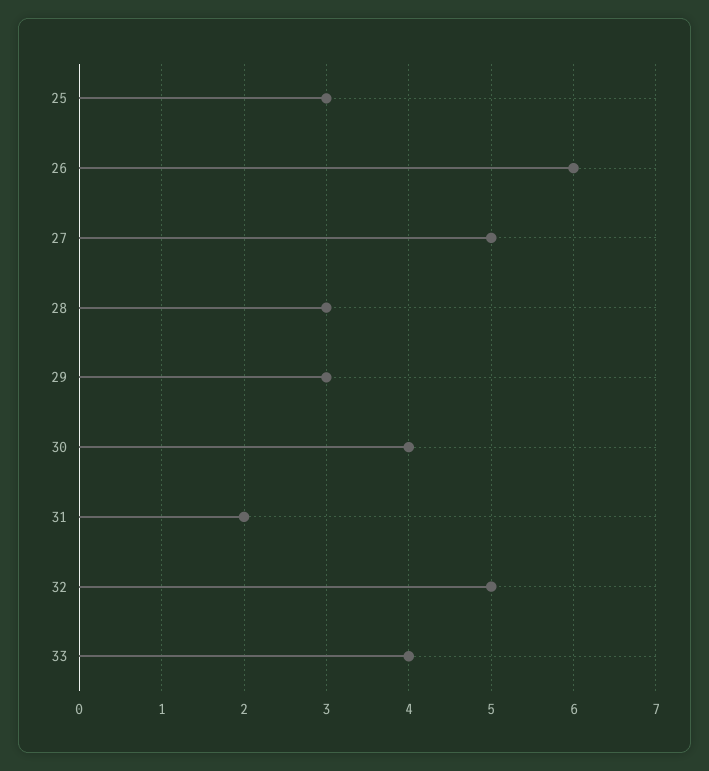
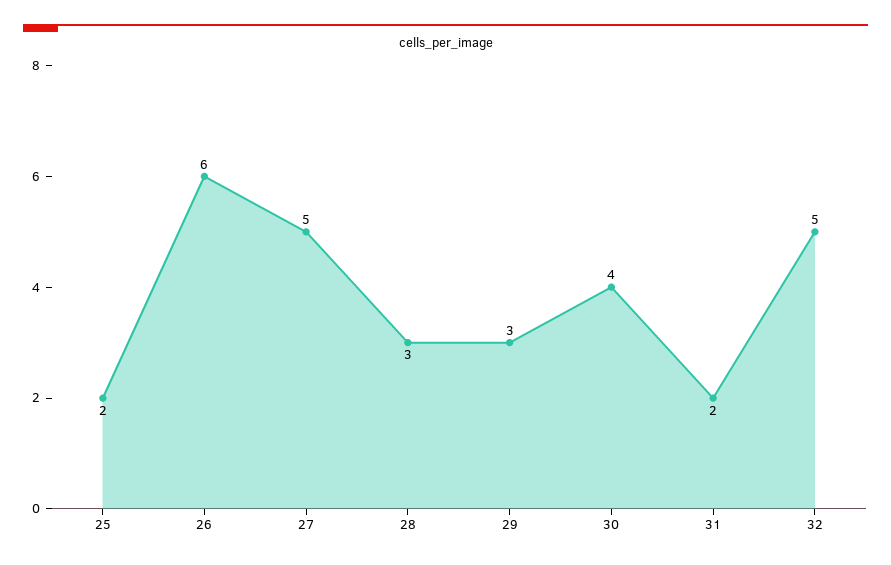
  {
-   "25": 3,
+   "25": 2,
    "26": 6,
    "27": 5,
    "28": 3,
    "29": 3,
    "30": 4,
    "31": 2,
-   "32": 5,
+   "32": 5
-   "33": 4
  }

